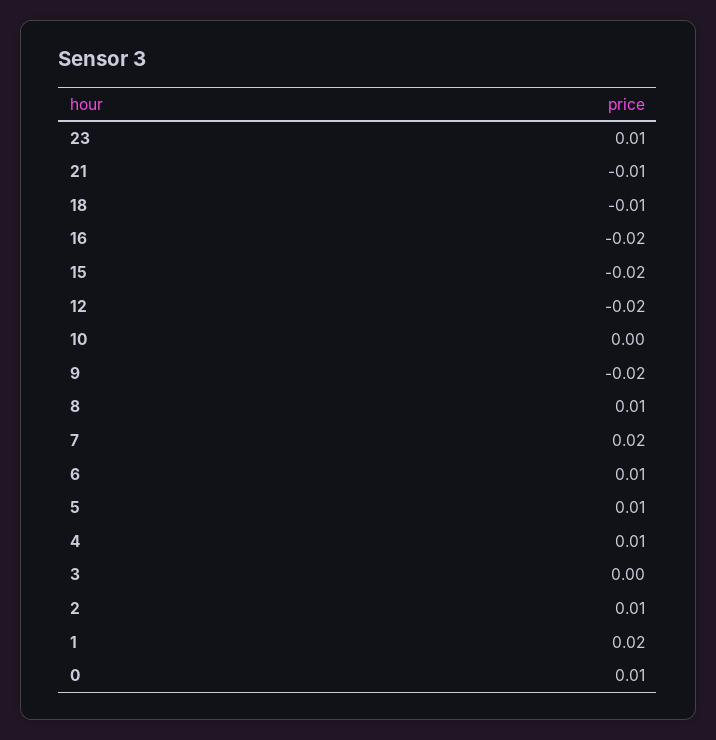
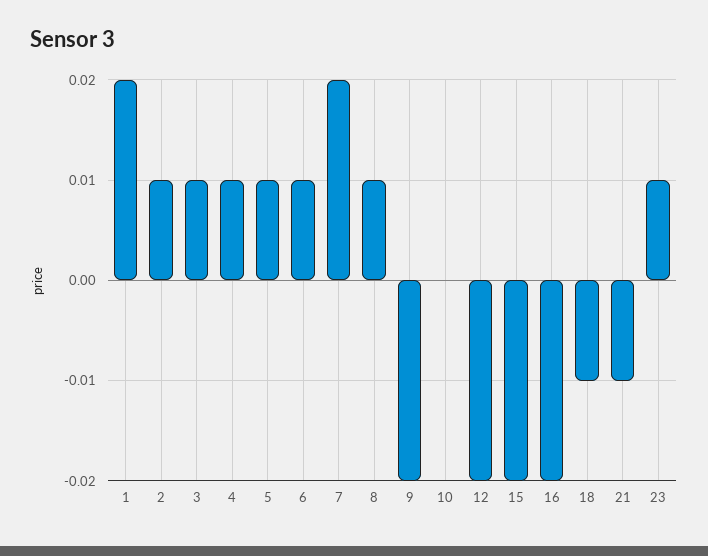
  {
    "23": 0.01,
    "21": -0.01,
    "18": -0.01,
    "16": -0.02,
    "15": -0.02,
    "12": -0.02,
    "10": 0,
    "9": -0.02,
    "8": 0.01,
    "7": 0.02,
    "6": 0.01,
    "5": 0.01,
    "4": 0.01,
-   "3": 0,
+   "3": 0.01,
    "2": 0.01,
-   "1": 0.02,
+   "1": 0.02
-   "0": 0.01
  }

